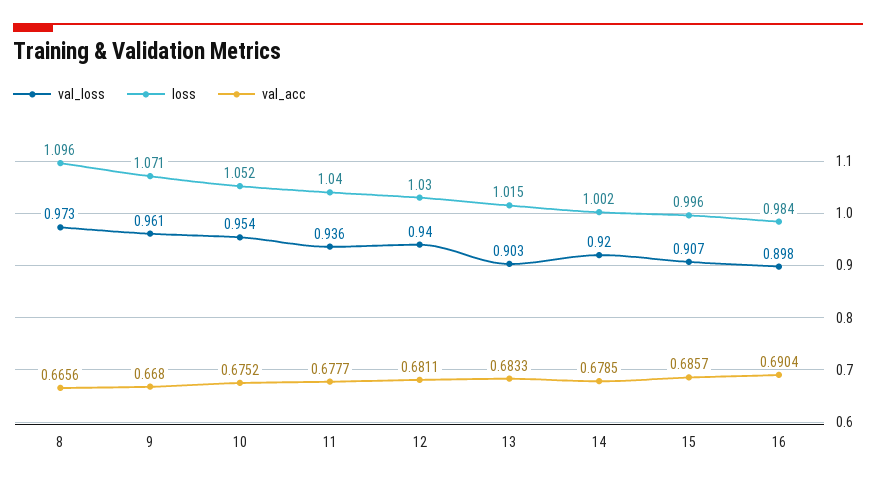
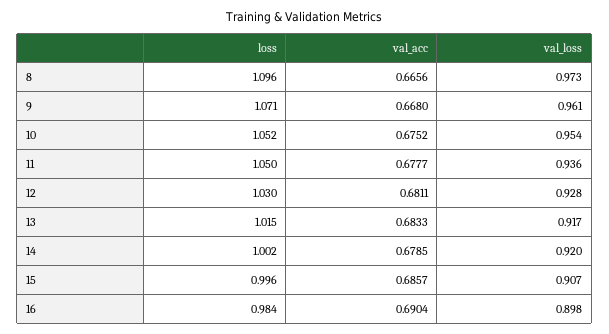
  {
    "val_loss": {
      "8": 0.973,
      "9": 0.961,
      "10": 0.954,
      "11": 0.936,
-     "12": 0.94,
+     "12": 0.928,
-     "13": 0.903,
+     "13": 0.917,
      "14": 0.92,
      "15": 0.907,
      "16": 0.898
    },
    "loss": {
      "8": 1.096,
      "9": 1.071,
      "10": 1.052,
-     "11": 1.04,
+     "11": 1.05,
      "12": 1.03,
      "13": 1.015,
      "14": 1.002,
      "15": 0.996,
      "16": 0.984
    },
    "val_acc": {
      "8": 0.6656,
      "9": 0.668,
      "10": 0.6752,
      "11": 0.6777,
      "12": 0.6811,
      "13": 0.6833,
      "14": 0.6785,
      "15": 0.6857,
      "16": 0.6904
    }
  }

